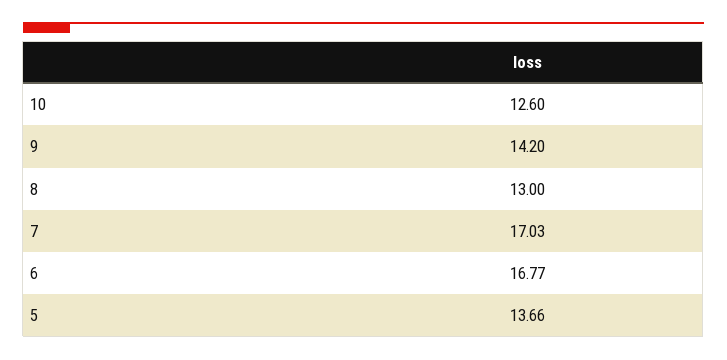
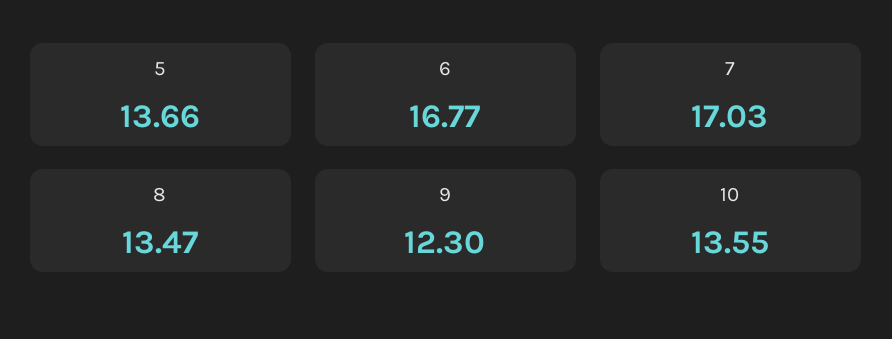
  {
-   "10": 12.6,
+   "10": 13.55,
-   "9": 14.2,
+   "9": 12.3,
-   "8": 13,
+   "8": 13.47,
    "7": 17.03,
    "6": 16.77,
    "5": 13.66
  }

